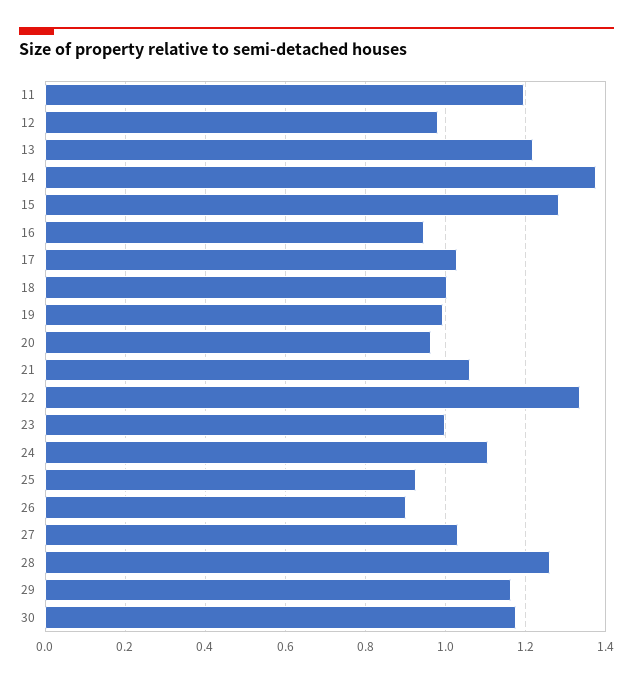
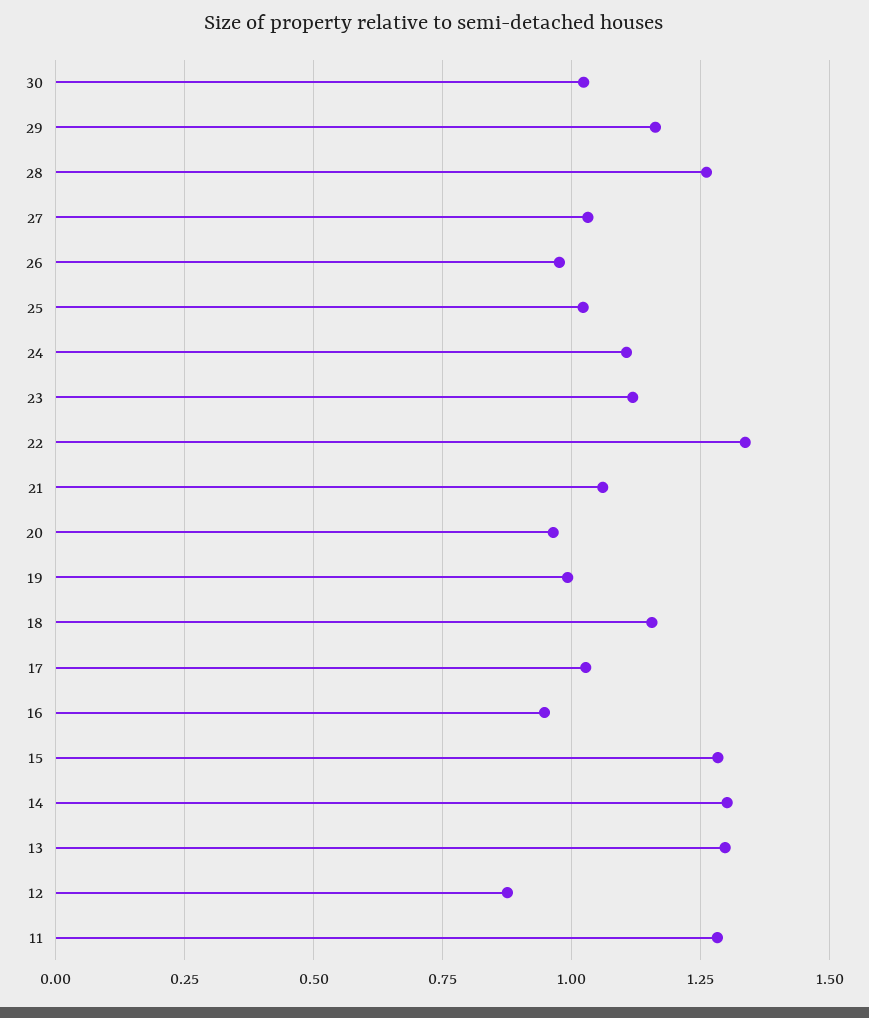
  {
-   "11": 1.2,
+   "11": 1.275,
-   "12": 0.98,
+   "12": 0.875,
-   "13": 1.22,
+   "13": 1.3,
-   "14": 1.38,
+   "14": 1.3,
    "15": 1.28,
    "16": 0.94,
    "17": 1.02,
-   "18": 1,
+   "18": 1.15,
    "19": 1,
    "20": 0.96,
    "21": 1.06,
    "22": 1.34,
-   "23": 1,
+   "23": 1.125,
    "24": 1.1,
-   "25": 0.92,
+   "25": 1.025,
-   "26": 0.9,
+   "26": 0.975,
    "27": 1.04,
    "28": 1.26,
    "29": 1.16,
-   "30": 1.18
+   "30": 1.025
  }

